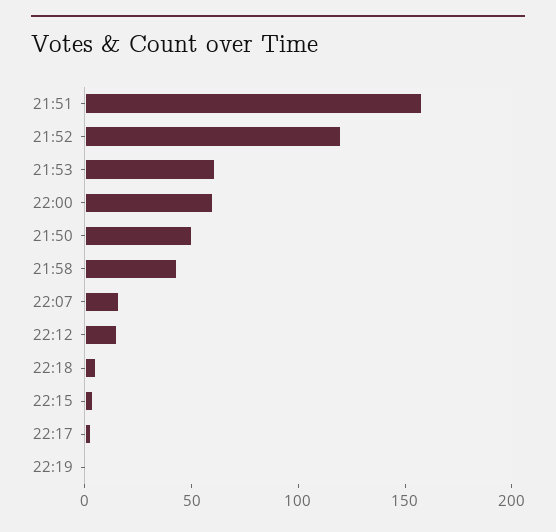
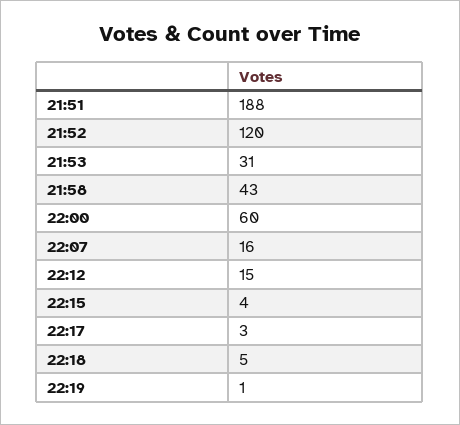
  {
-   "21:51": 160,
+   "21:51": 188,
    "21:52": 120,
-   "21:53": 60,
+   "21:53": 31,
    "22:00": 60,
-   "21:50": 50,
    "21:58": 43,
    "22:07": 16,
    "22:12": 15,
    "22:18": 5,
    "22:15": 4,
    "22:17": 3,
    "22:19": 1
  }

